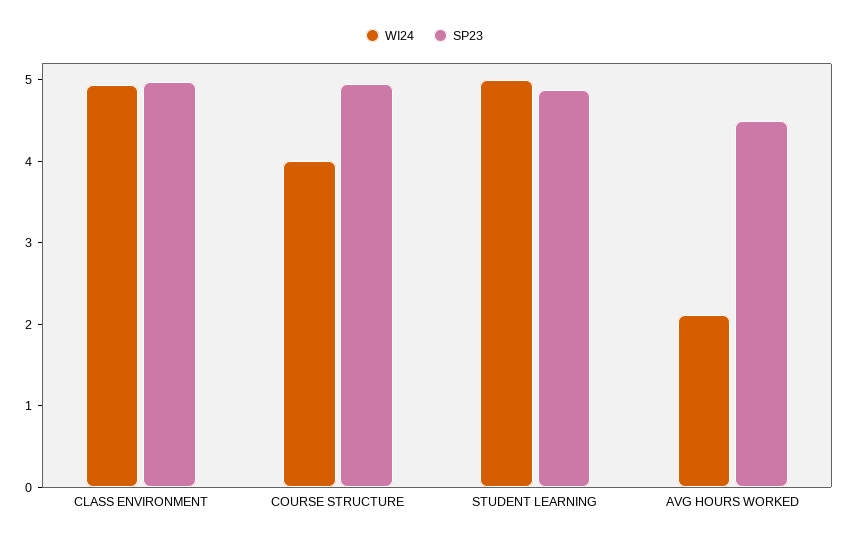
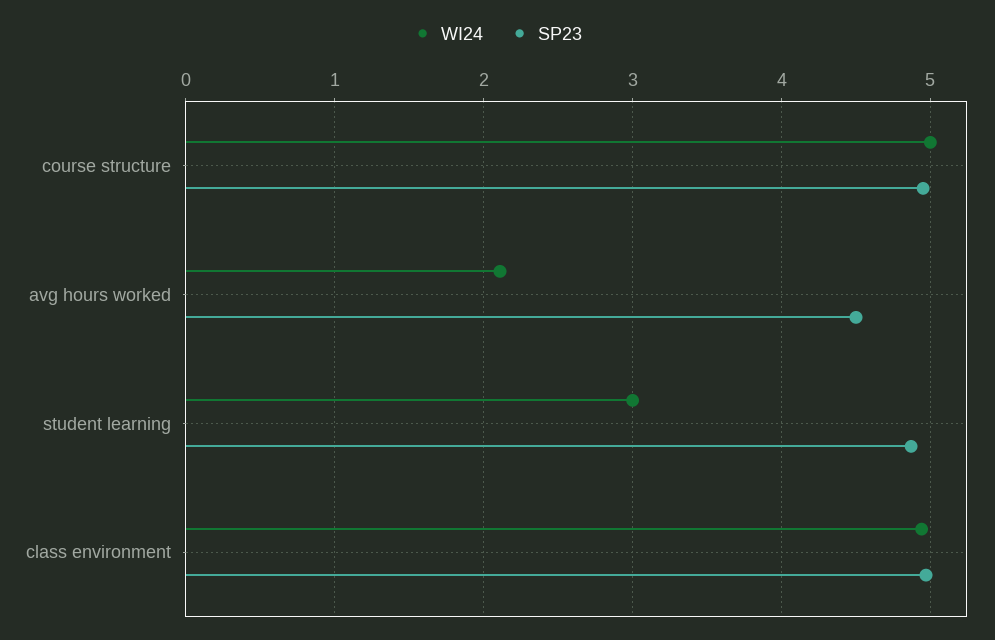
  {
    "WI24": {
      "CLASS ENVIRONMENT": 4.9,
-     "COURSE STRUCTURE": 4,
+     "COURSE STRUCTURE": 5,
-     "STUDENT LEARNING": 5,
+     "STUDENT LEARNING": 3,
      "AVG HOURS WORKED": 2.1
    },
    "SP23": {
      "CLASS ENVIRONMENT": 5,
      "COURSE STRUCTURE": 5,
      "STUDENT LEARNING": 4.9,
      "AVG HOURS WORKED": 4.5
    }
  }

